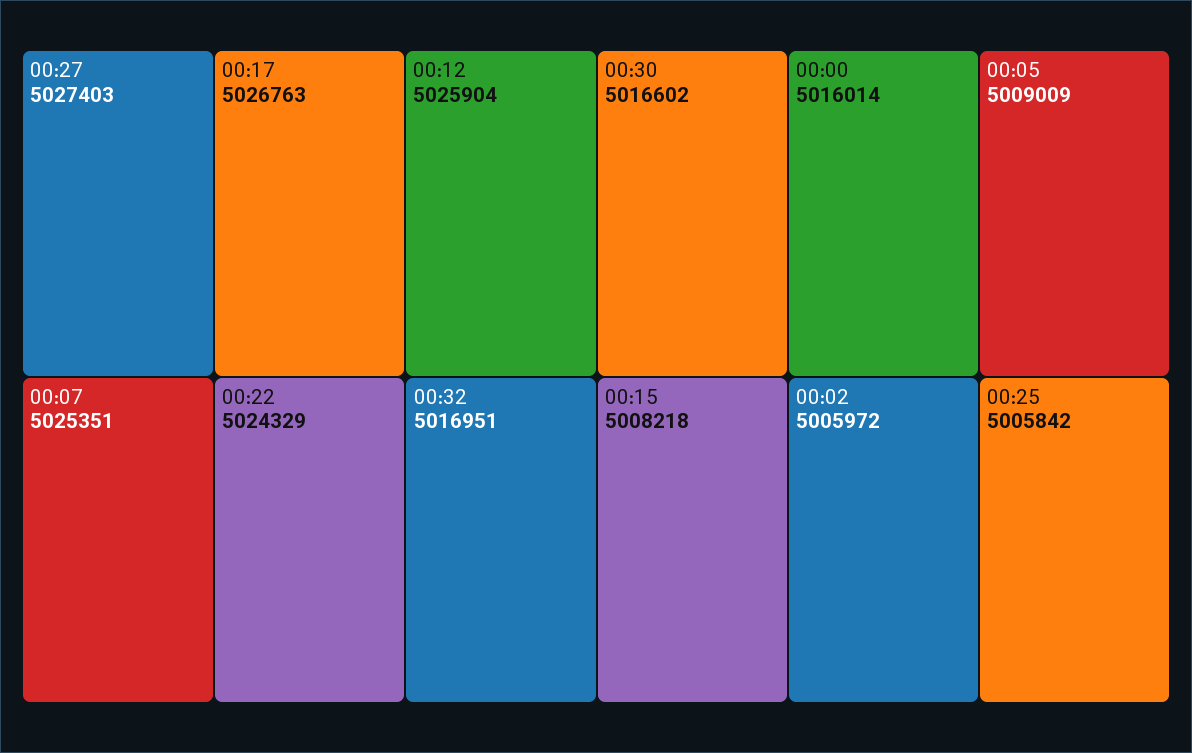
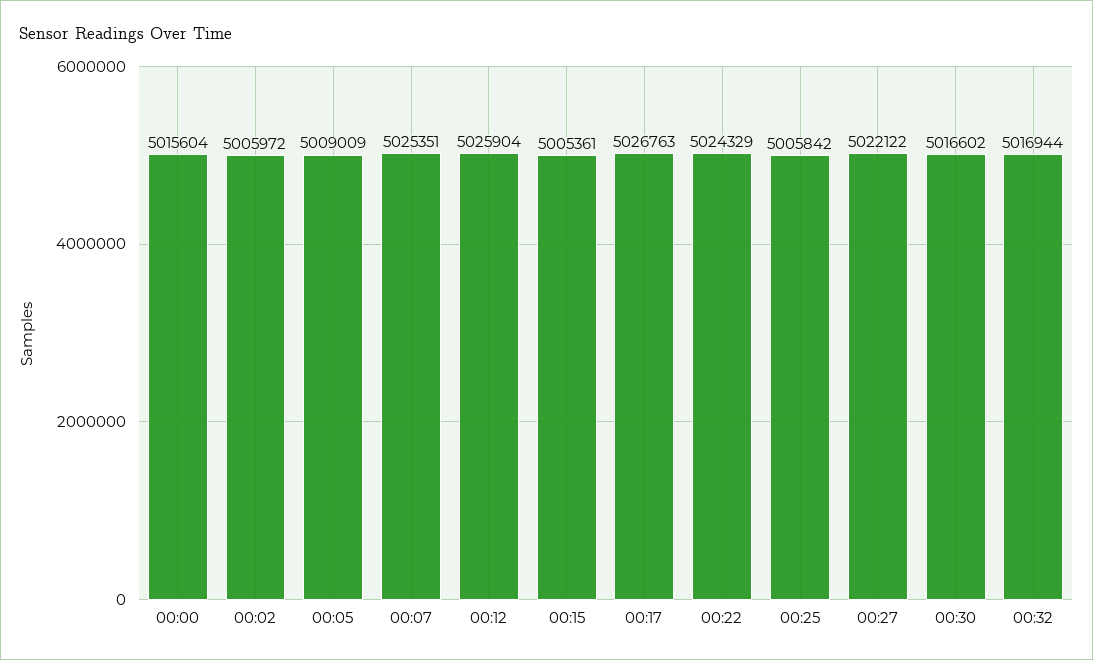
  {
-   "00:27": 5027403,
+   "00:27": 5022122,
    "00:17": 5026763,
    "00:12": 5025904,
    "00:07": 5025351,
    "00:22": 5024329,
-   "00:32": 5016951,
+   "00:32": 5016944,
    "00:30": 5016602,
-   "00:00": 5016014,
+   "00:00": 5015604,
    "00:05": 5009009,
-   "00:15": 5008218,
+   "00:15": 5005361,
    "00:02": 5005972,
    "00:25": 5005842
  }

